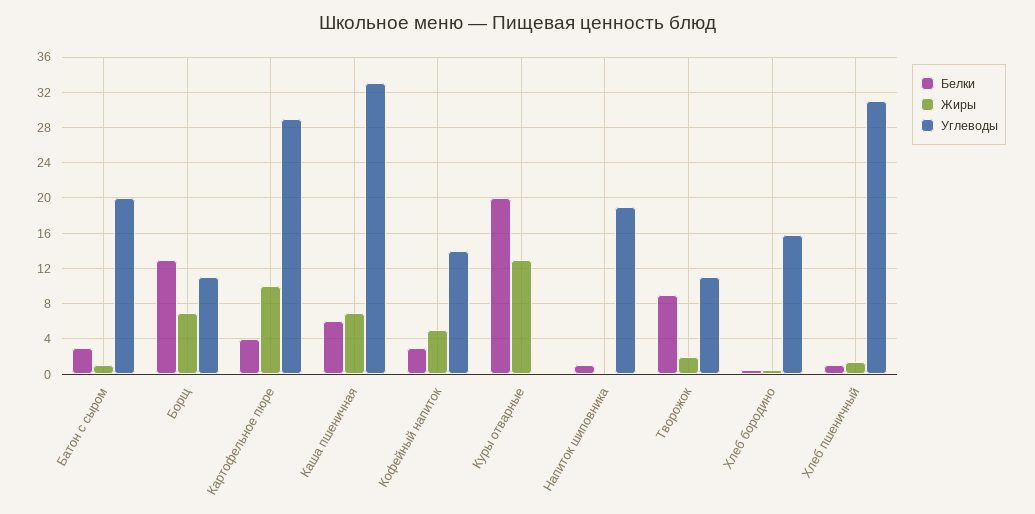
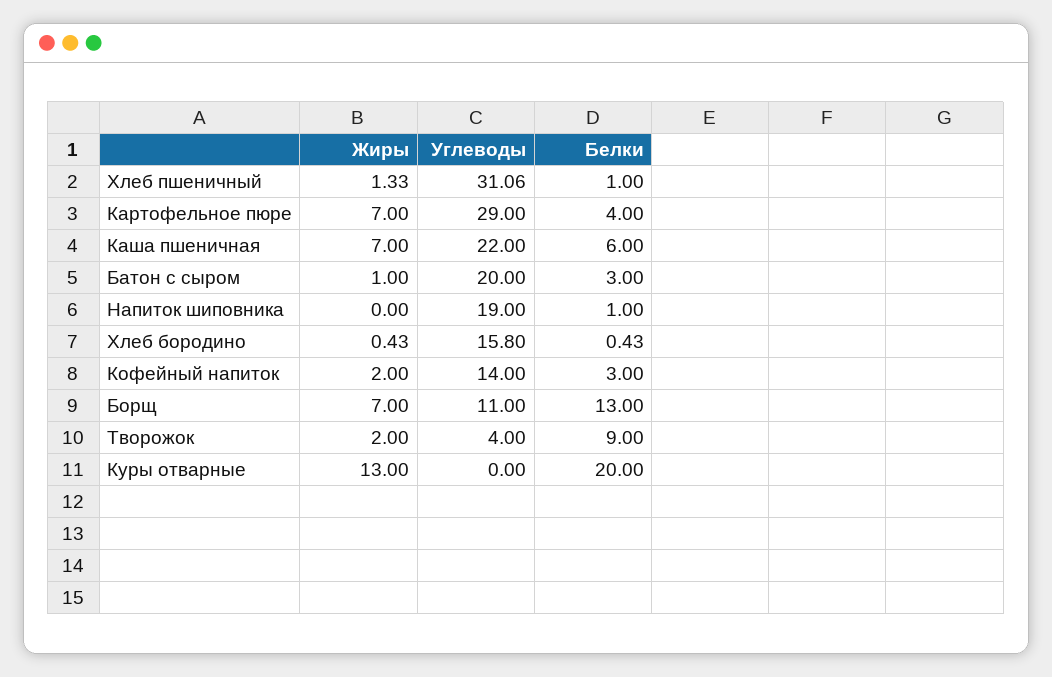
  {
    "Белки": {
      "Батон с сыром": 3,
      "Борщ": 13,
      "Картофельное пюре": 4,
      "Каша пшеничная": 6,
      "Кофейный напиток": 3,
      "Куры отварные": 20,
      "Напиток шиповника": 1,
      "Творожок": 9,
      "Хлеб бородино": 0.43,
      "Хлеб пшеничный": 1
    },
    "Жиры": {
      "Батон с сыром": 1,
      "Борщ": 7,
-     "Картофельное пюре": 10,
+     "Картофельное пюре": 7,
      "Каша пшеничная": 7,
-     "Кофейный напиток": 5,
+     "Кофейный напиток": 2,
      "Куры отварные": 13,
      "Напиток шиповника": 0,
      "Творожок": 2,
      "Хлеб бородино": 0.43,
      "Хлеб пшеничный": 1.33
    },
    "Углеводы": {
      "Батон с сыром": 20,
      "Борщ": 11,
      "Картофельное пюре": 29,
-     "Каша пшеничная": 33,
+     "Каша пшеничная": 22,
      "Кофейный напиток": 14,
      "Куры отварные": 0,
      "Напиток шиповника": 19,
-     "Творожок": 11,
+     "Творожок": 4,
      "Хлеб бородино": 15.8,
      "Хлеб пшеничный": 31.06
    }
  }

